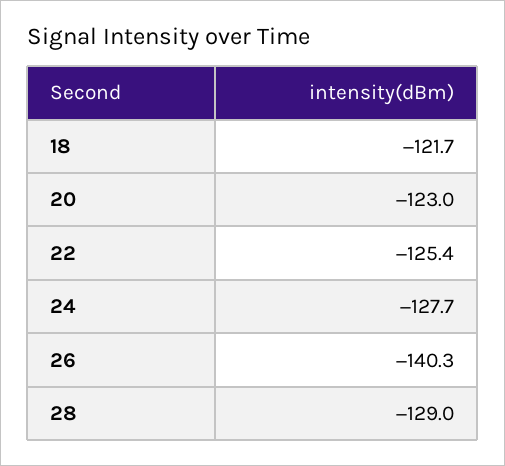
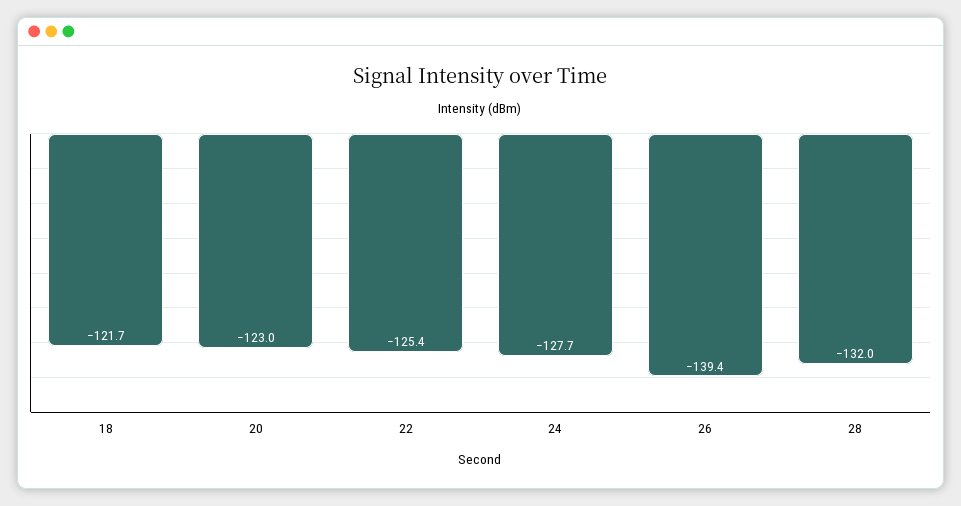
  {
    "18": -121.7,
    "20": -123,
    "22": -125.4,
    "24": -127.7,
-   "26": -140.3,
+   "26": -139.4,
-   "28": -129
+   "28": -132
  }

